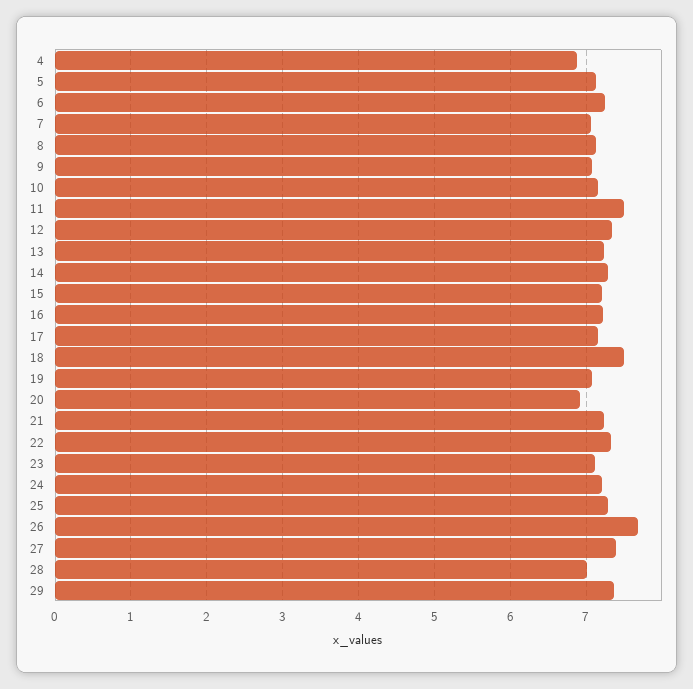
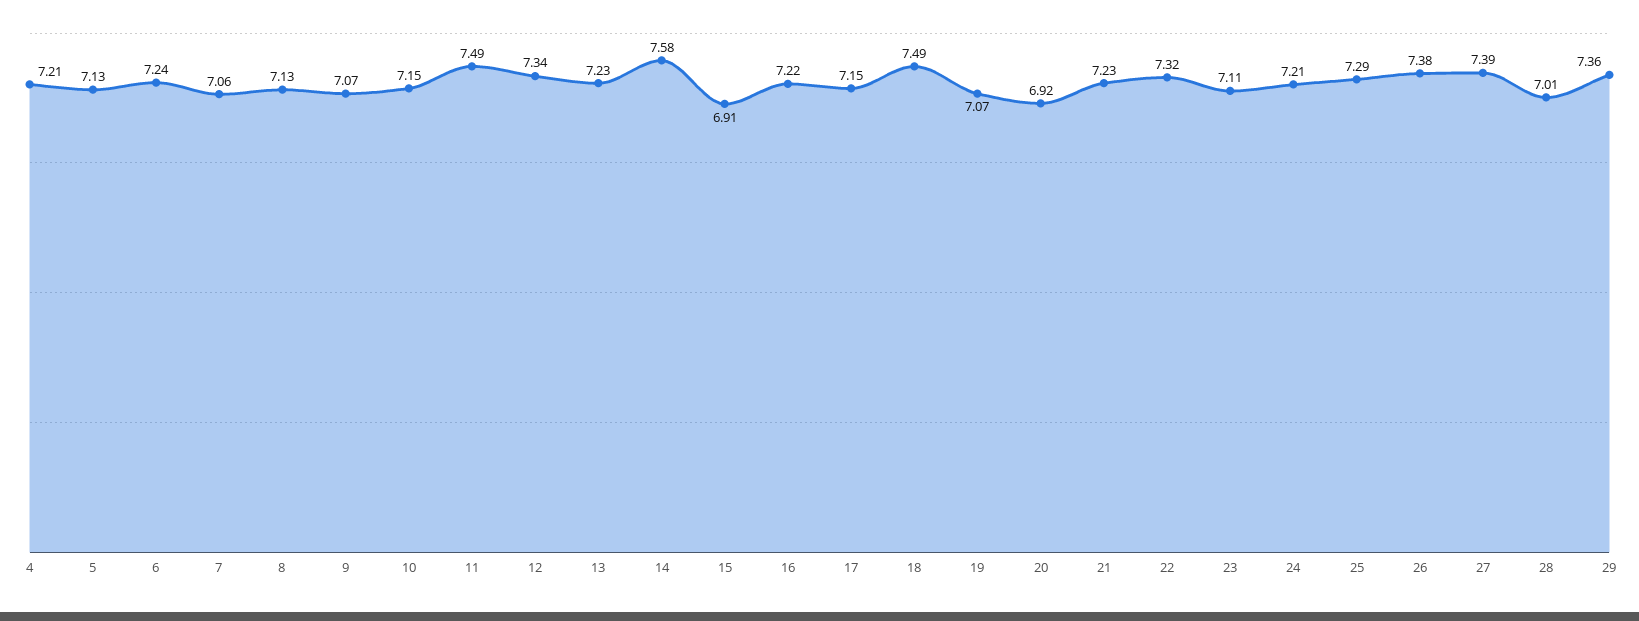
  {
-   "4": 6.9,
+   "4": 7.21,
    "5": 7.13,
    "6": 7.24,
    "7": 7.06,
    "8": 7.13,
    "9": 7.07,
    "10": 7.15,
    "11": 7.49,
    "12": 7.34,
    "13": 7.23,
-   "14": 7.3,
+   "14": 7.58,
-   "15": 7.2,
+   "15": 6.91,
    "16": 7.22,
    "17": 7.15,
    "18": 7.49,
    "19": 7.07,
    "20": 6.92,
    "21": 7.23,
    "22": 7.32,
    "23": 7.11,
    "24": 7.21,
    "25": 7.29,
-   "26": 7.7,
+   "26": 7.38,
    "27": 7.39,
    "28": 7.01,
    "29": 7.36
  }

